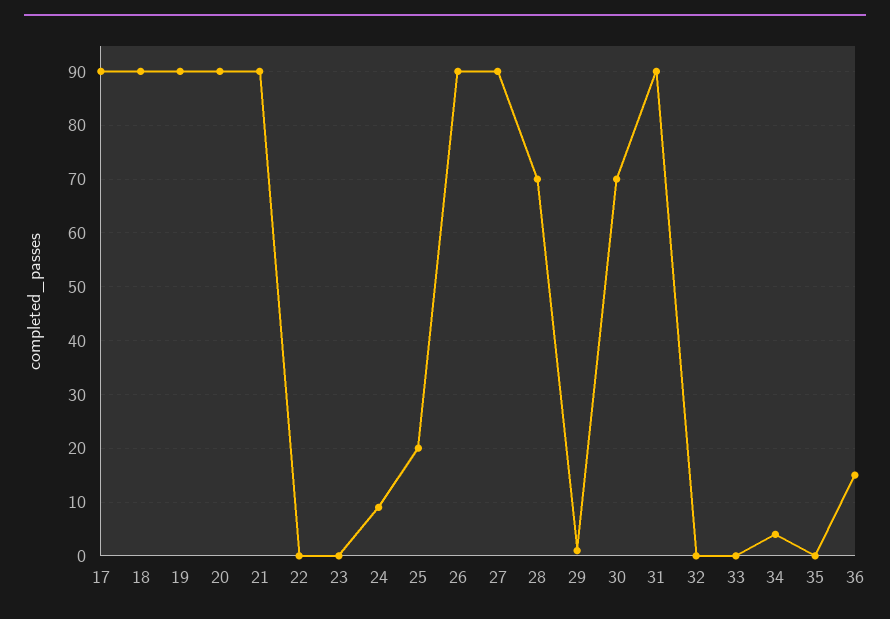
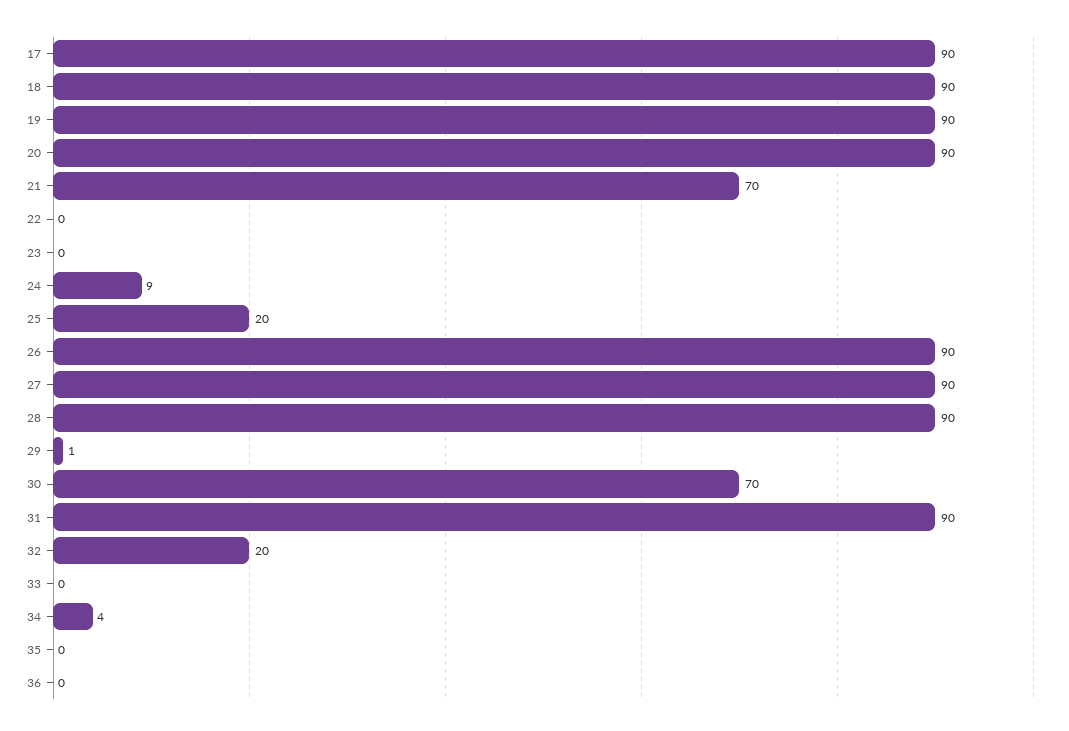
  {
    "17": 90,
    "18": 90,
    "19": 90,
    "20": 90,
-   "21": 90,
+   "21": 70,
    "22": 0,
    "23": 0,
    "24": 9,
    "25": 20,
    "26": 90,
    "27": 90,
-   "28": 70,
+   "28": 90,
    "29": 1,
    "30": 70,
    "31": 90,
-   "32": 0,
+   "32": 20,
    "33": 0,
    "34": 4,
    "35": 0,
-   "36": 15
+   "36": 0
  }

